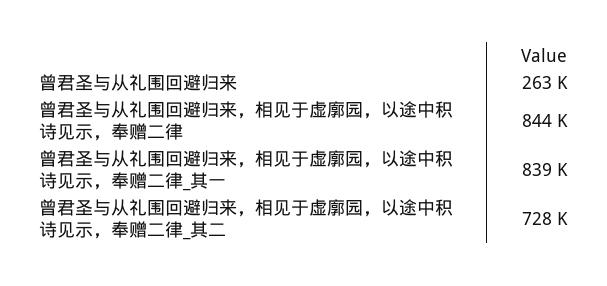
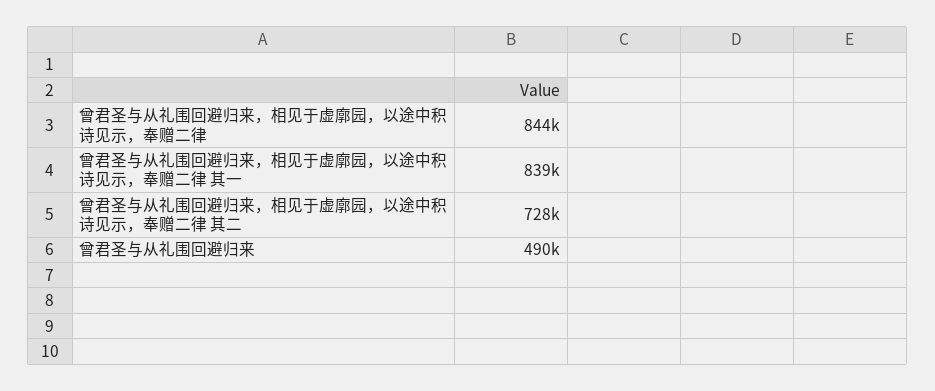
  {
-   "曾君圣与从礼围回避归来": 263000,
+   "曾君圣与从礼围回避归来": 490000,
    "曾君圣与从礼围回避归来，相见于虚廓园，以途中积诗见示，奉赠二律": 844000,
    "曾君圣与从礼围回避归来，相见于虚廓园，以途中积诗见示，奉赠二律_其一": 839000,
    "曾君圣与从礼围回避归来，相见于虚廓园，以途中积诗见示，奉赠二律_其二": 728000
  }

